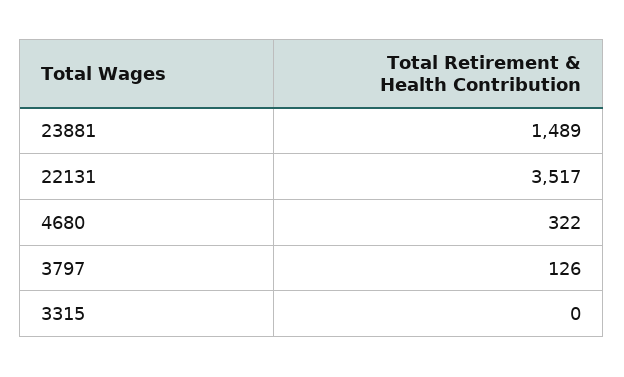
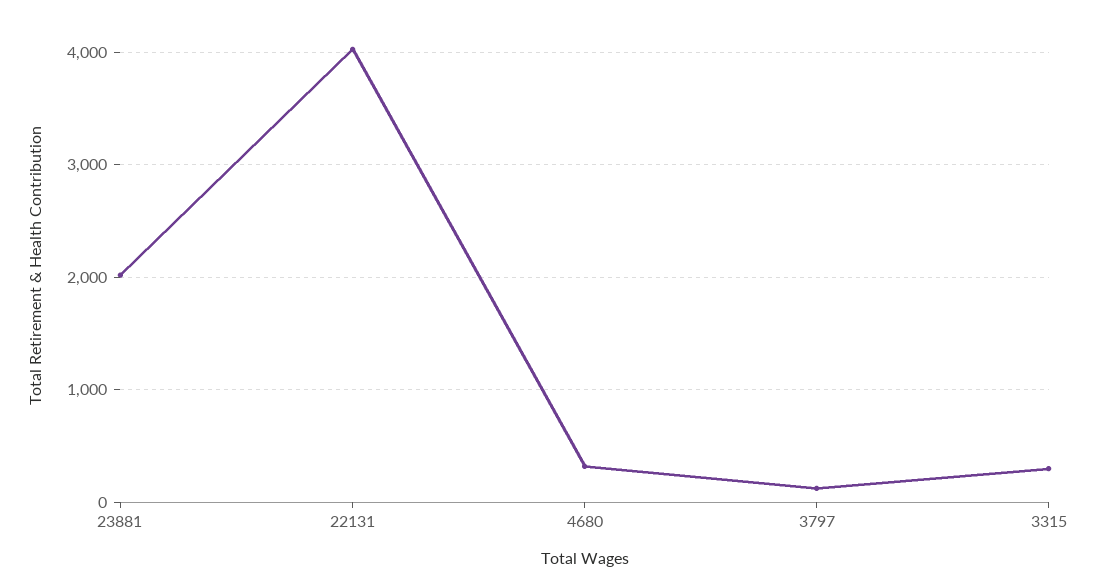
  {
-   "23881": 1489,
+   "23881": 2000,
-   "22131": 3517,
+   "22131": 4000,
    "4680": 322,
    "3797": 126,
-   "3315": 0
+   "3315": 300
  }

